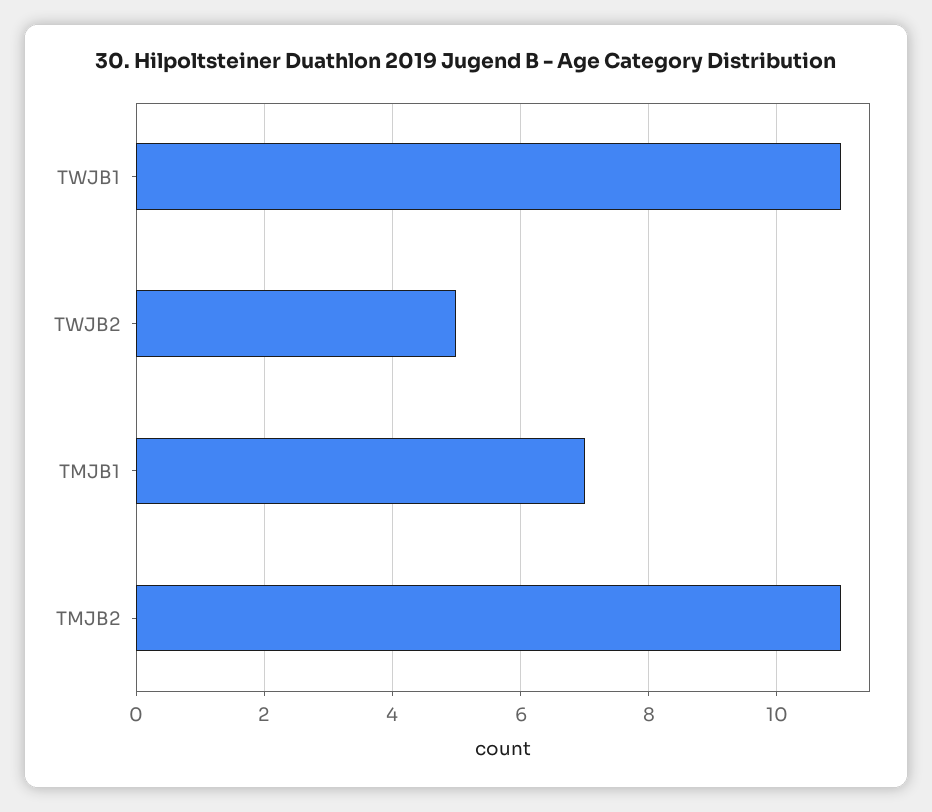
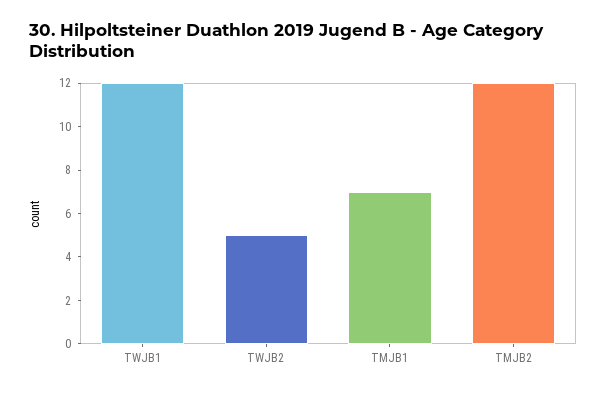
  {
-   "TWJB1": 11,
+   "TWJB1": 12,
    "TWJB2": 5,
    "TMJB1": 7,
-   "TMJB2": 11
+   "TMJB2": 12
  }

